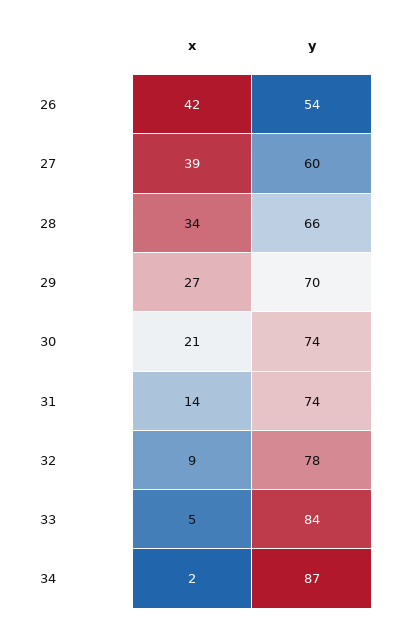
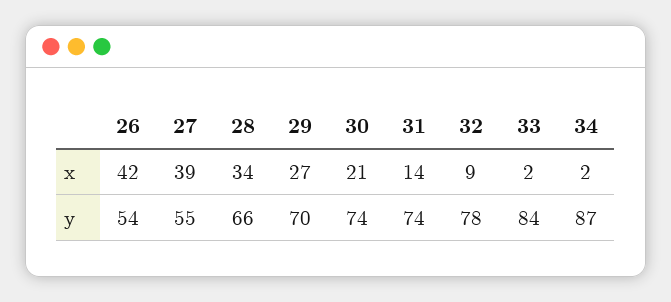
  {
    "x": {
      "26": 42,
      "27": 39,
      "28": 34,
      "29": 27,
      "30": 21,
      "31": 14,
      "32": 9,
-     "33": 5,
+     "33": 2,
      "34": 2
    },
    "y": {
      "26": 54,
-     "27": 60,
+     "27": 55,
      "28": 66,
      "29": 70,
      "30": 74,
      "31": 74,
      "32": 78,
      "33": 84,
      "34": 87
    }
  }

